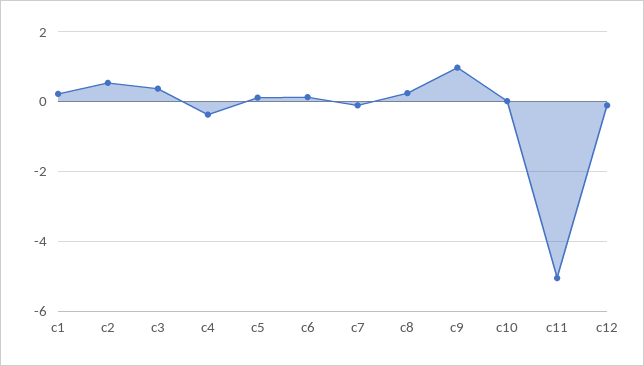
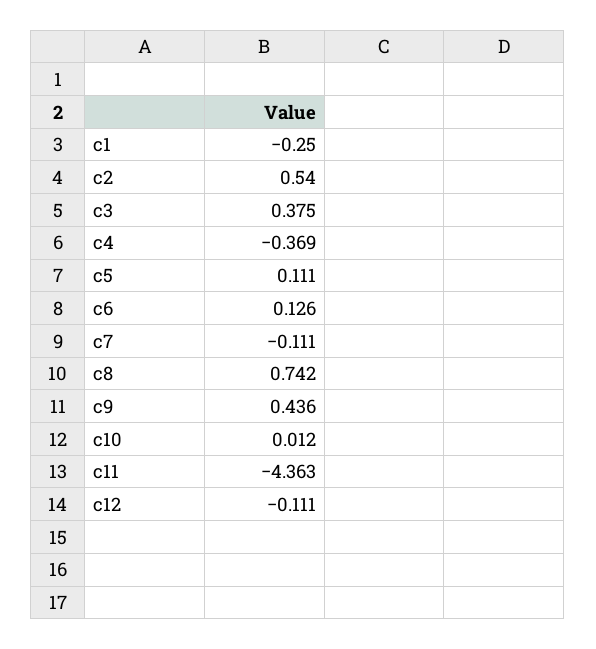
  {
-   "c1": 0.2,
+   "c1": -0.25,
    "c2": 0.54,
    "c3": 0.375,
    "c4": -0.369,
    "c5": 0.111,
    "c6": 0.126,
    "c7": -0.111,
-   "c8": 0.2,
+   "c8": 0.742,
-   "c9": 1,
+   "c9": 0.436,
    "c10": 0.012,
-   "c11": -5,
+   "c11": -4.363,
    "c12": -0.111
  }

